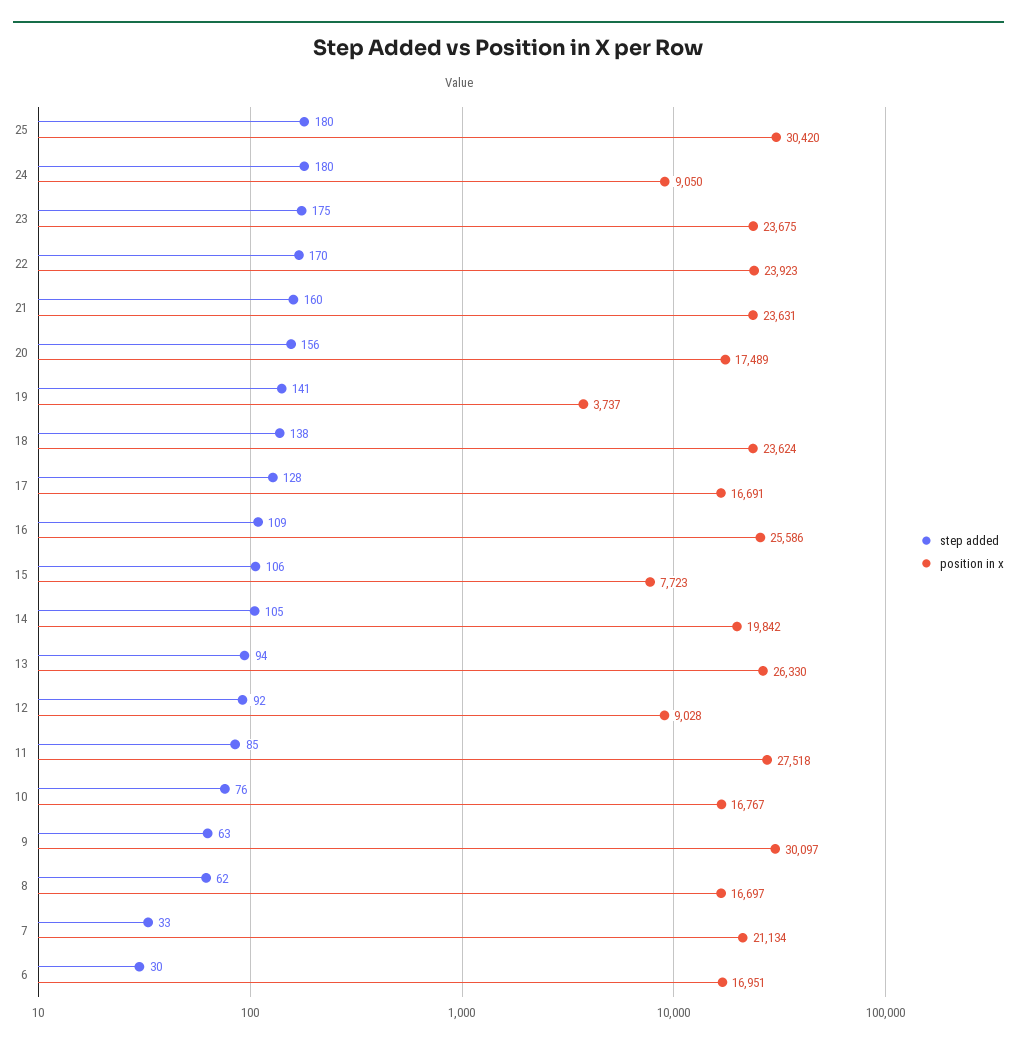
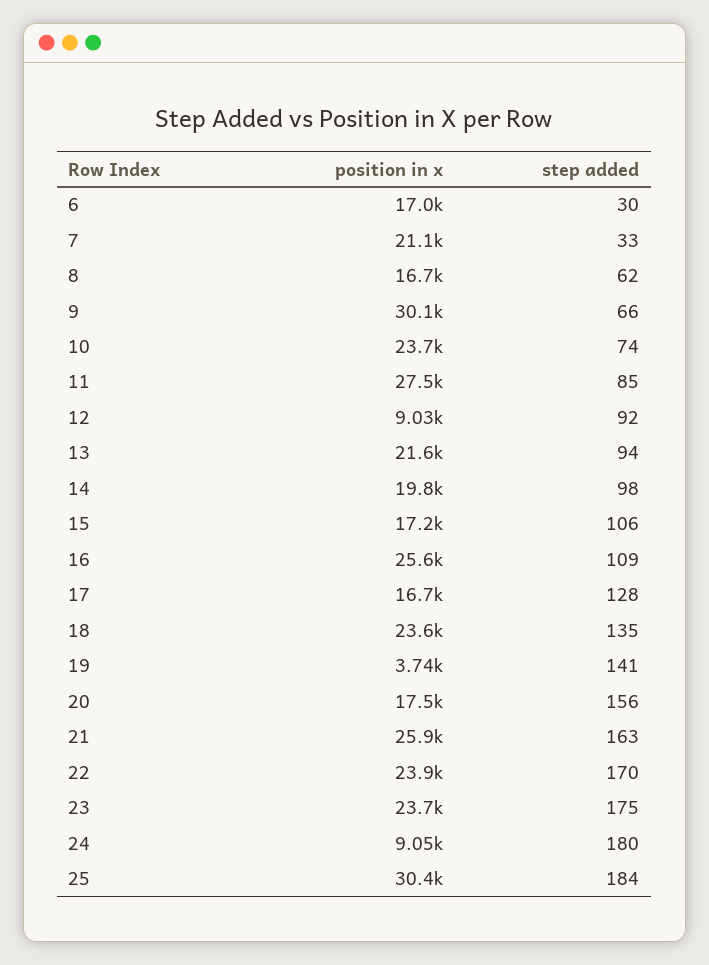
  {
    "step added": {
-     "25": 180,
+     "25": 184,
      "24": 180,
      "23": 175,
      "22": 170,
-     "21": 160,
+     "21": 163,
      "20": 156,
      "19": 141,
-     "18": 138,
+     "18": 135,
      "17": 128,
      "16": 109,
      "15": 106,
-     "14": 105,
+     "14": 98,
      "13": 94,
      "12": 92,
      "11": 85,
-     "10": 76,
+     "10": 74,
-     "9": 63,
+     "9": 66,
      "8": 62,
      "7": 33,
      "6": 30
    },
    "position in x": {
      "25": 30420,
      "24": 9050,
      "23": 23675,
      "22": 23923,
-     "21": 23631,
+     "21": 25900,
      "20": 17489,
      "19": 3737,
      "18": 23624,
      "17": 16691,
      "16": 25586,
-     "15": 7723,
+     "15": 17200,
      "14": 19842,
-     "13": 26330,
+     "13": 21600,
      "12": 9028,
      "11": 27518,
-     "10": 16767,
+     "10": 23700,
      "9": 30097,
      "8": 16697,
      "7": 21134,
      "6": 16951
    }
  }

